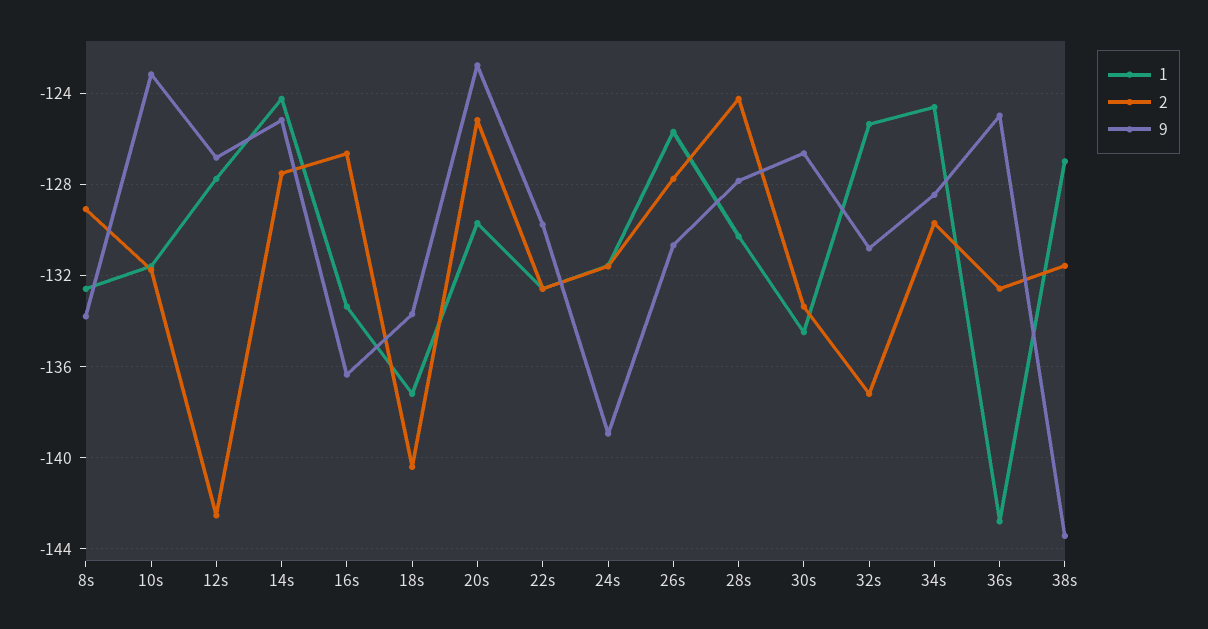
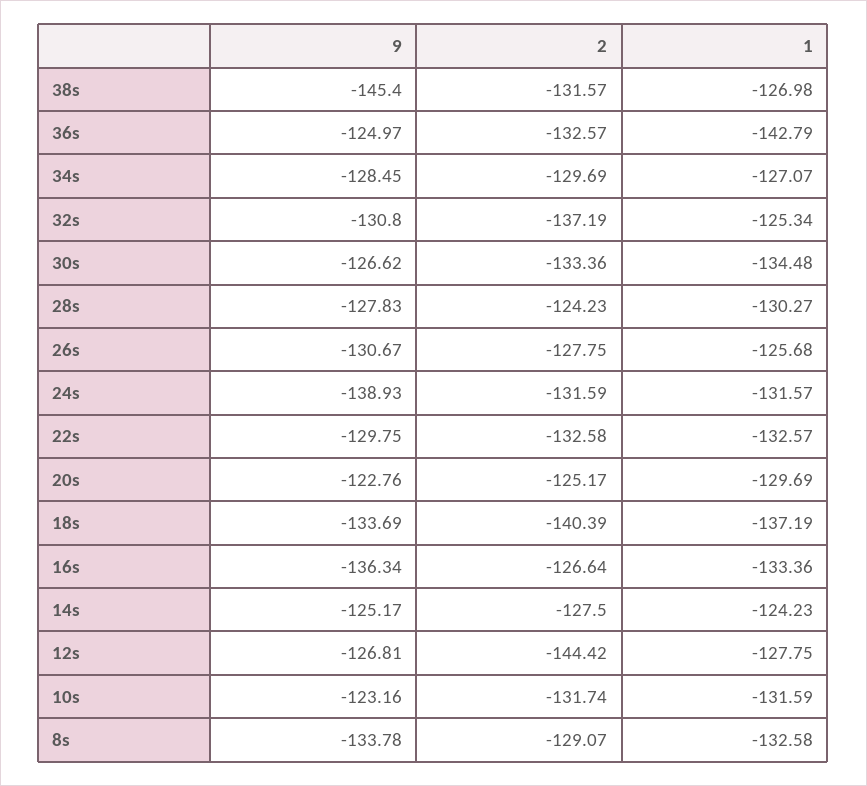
  {
    "1": {
      "8s": -132.58,
      "10s": -131.59,
      "12s": -127.75,
      "14s": -124.23,
      "16s": -133.36,
      "18s": -137.19,
      "20s": -129.69,
      "22s": -132.57,
      "24s": -131.57,
      "26s": -125.68,
      "28s": -130.27,
      "30s": -134.48,
      "32s": -125.34,
-     "34s": -124.5,
+     "34s": -127.07,
      "36s": -142.79,
      "38s": -126.98
    },
    "2": {
      "8s": -129.07,
      "10s": -131.74,
-     "12s": -142.5,
+     "12s": -144.42,
      "14s": -127.5,
      "16s": -126.64,
      "18s": -140.39,
      "20s": -125.17,
      "22s": -132.58,
      "24s": -131.59,
      "26s": -127.75,
      "28s": -124.23,
      "30s": -133.36,
      "32s": -137.19,
      "34s": -129.69,
      "36s": -132.57,
      "38s": -131.57
    },
    "9": {
      "8s": -133.78,
      "10s": -123.16,
      "12s": -126.81,
      "14s": -125.17,
      "16s": -136.34,
      "18s": -133.69,
      "20s": -122.76,
      "22s": -129.75,
      "24s": -138.93,
      "26s": -130.67,
      "28s": -127.83,
      "30s": -126.62,
      "32s": -130.8,
      "34s": -128.45,
      "36s": -124.97,
-     "38s": -143.5
+     "38s": -145.4
    }
  }

